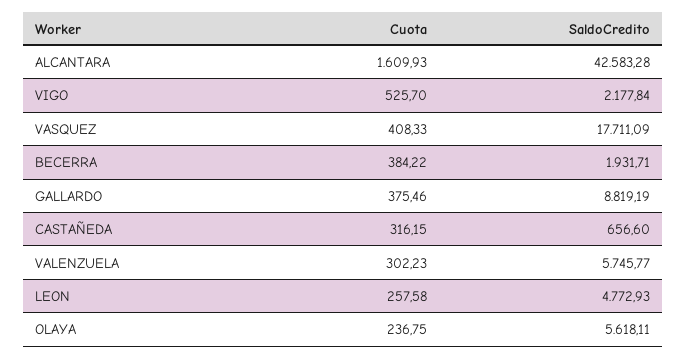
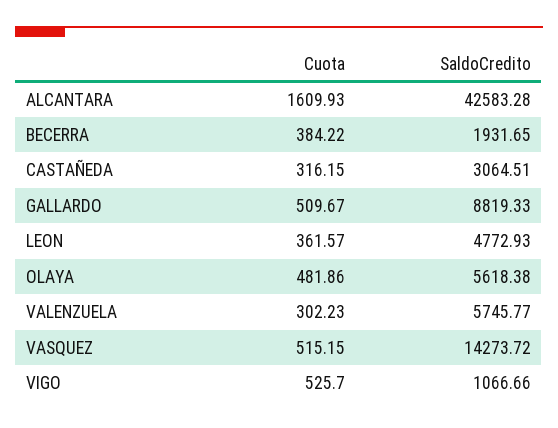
  {
    "Cuota": {
      "ALCANTARA": 1609.93,
      "VIGO": 525.7,
-     "VASQUEZ": 408.33,
+     "VASQUEZ": 515.15,
      "BECERRA": 384.22,
-     "GALLARDO": 375.46,
+     "GALLARDO": 509.67,
      "CASTAÑEDA": 316.15,
      "VALENZUELA": 302.23,
-     "LEON": 257.58,
+     "LEON": 361.57,
-     "OLAYA": 236.75
+     "OLAYA": 481.86
    },
    "SaldoCredito": {
      "ALCANTARA": 42583.28,
-     "VIGO": 2177.84,
+     "VIGO": 1066.66,
-     "VASQUEZ": 17711.09,
+     "VASQUEZ": 14273.72,
-     "BECERRA": 1931.71,
+     "BECERRA": 1931.65,
-     "GALLARDO": 8819.19,
+     "GALLARDO": 8819.33,
-     "CASTAÑEDA": 656.6,
+     "CASTAÑEDA": 3064.51,
      "VALENZUELA": 5745.77,
      "LEON": 4772.93,
-     "OLAYA": 5618.11
+     "OLAYA": 5618.38
    }
  }

